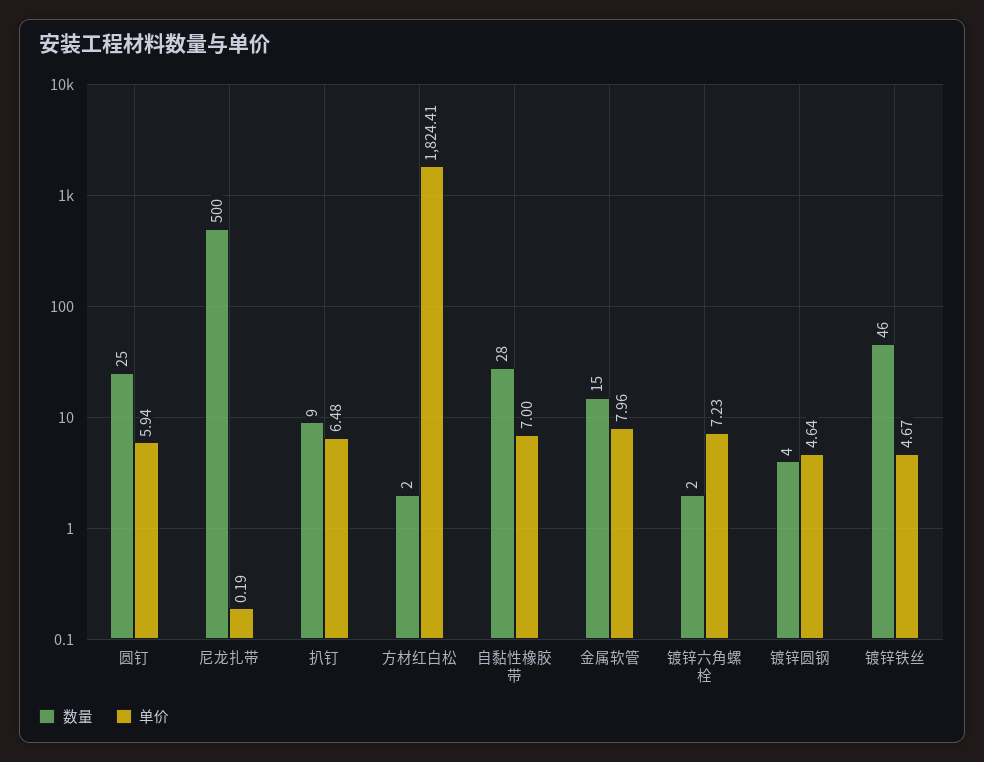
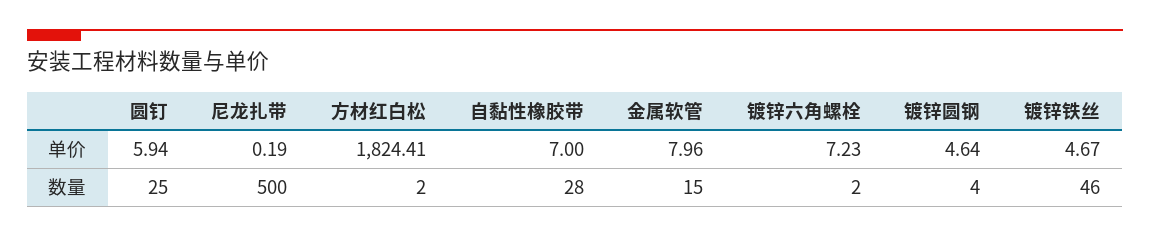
  {
    "数量": {
      "圆钉": 25,
      "尼龙扎带": 500,
-     "扒钉": 9,
      "方材红白松": 2,
      "自黏性橡胶带": 28,
      "金属软管": 15,
      "镀锌六角螺栓": 2,
      "镀锌圆钢": 4,
      "镀锌铁丝": 46
    },
    "单价": {
      "圆钉": 5.94,
      "尼龙扎带": 0.19,
-     "扒钉": 6.48,
      "方材红白松": 1824.41,
      "自黏性橡胶带": 7,
      "金属软管": 7.96,
      "镀锌六角螺栓": 7.23,
      "镀锌圆钢": 4.64,
      "镀锌铁丝": 4.67
    }
  }

